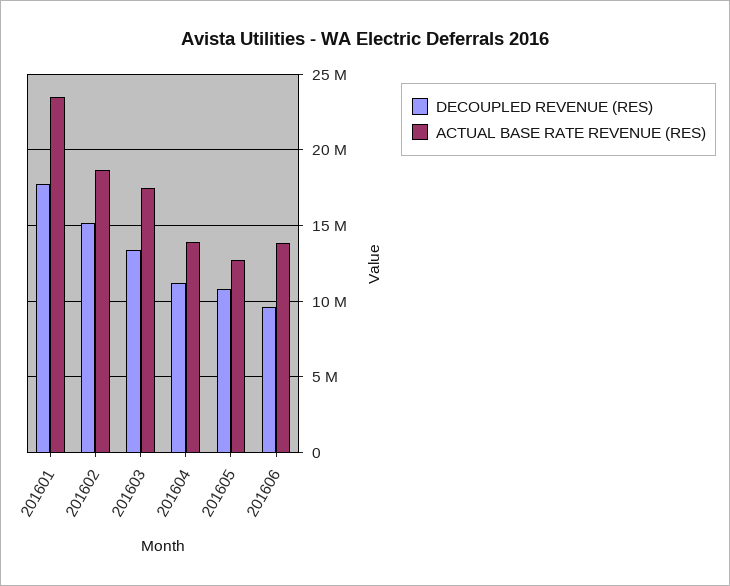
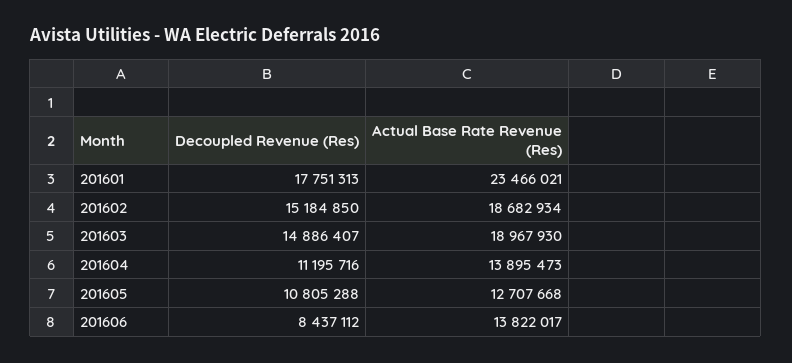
  {
    "DECOUPLED REVENUE (RES)": {
      "201601": 17751313,
      "201602": 15184850,
-     "201603": 13500000,
+     "201603": 14886407,
      "201604": 11195716,
      "201605": 10805288,
-     "201606": 9500000
+     "201606": 8437112
    },
    "ACTUAL BASE RATE REVENUE (RES)": {
      "201601": 23466021,
      "201602": 18682934,
-     "201603": 17500000,
+     "201603": 18967930,
      "201604": 13895473,
      "201605": 12707668,
      "201606": 13822017
    }
  }

